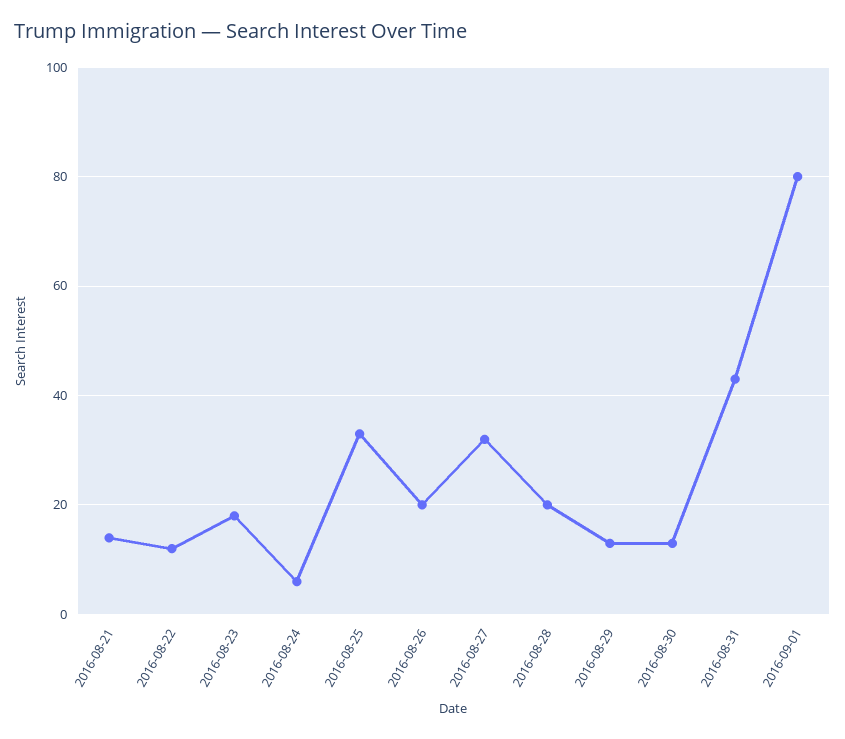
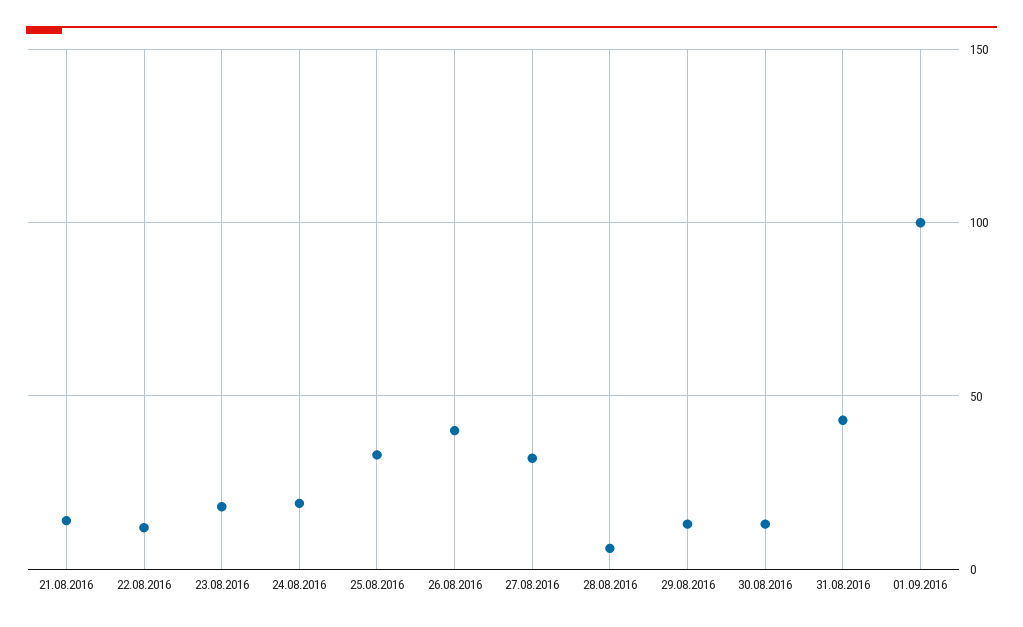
  {
    "2016-08-21": 15,
    "2016-08-22": 10,
    "2016-08-23": 20,
-   "2016-08-24": 5,
+   "2016-08-24": 20,
    "2016-08-25": 35,
-   "2016-08-26": 20,
+   "2016-08-26": 40,
    "2016-08-27": 30,
-   "2016-08-28": 20,
+   "2016-08-28": 5,
    "2016-08-29": 15,
    "2016-08-30": 15,
    "2016-08-31": 45,
-   "2016-09-01": 80
+   "2016-09-01": 100
  }

